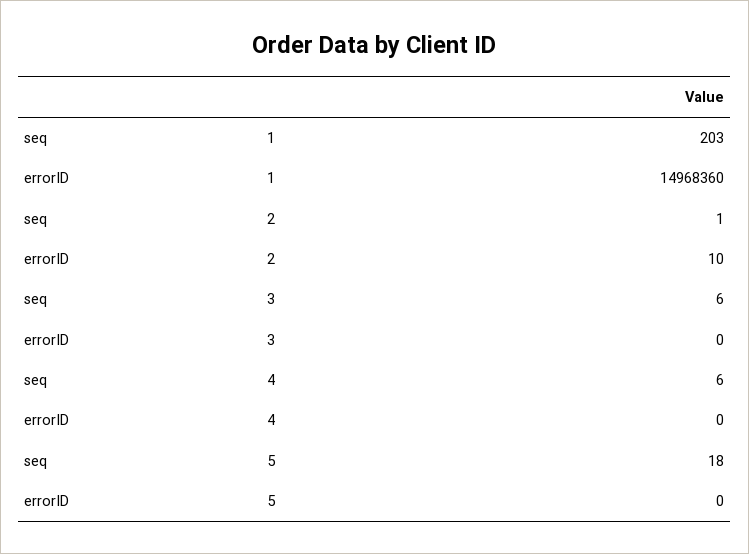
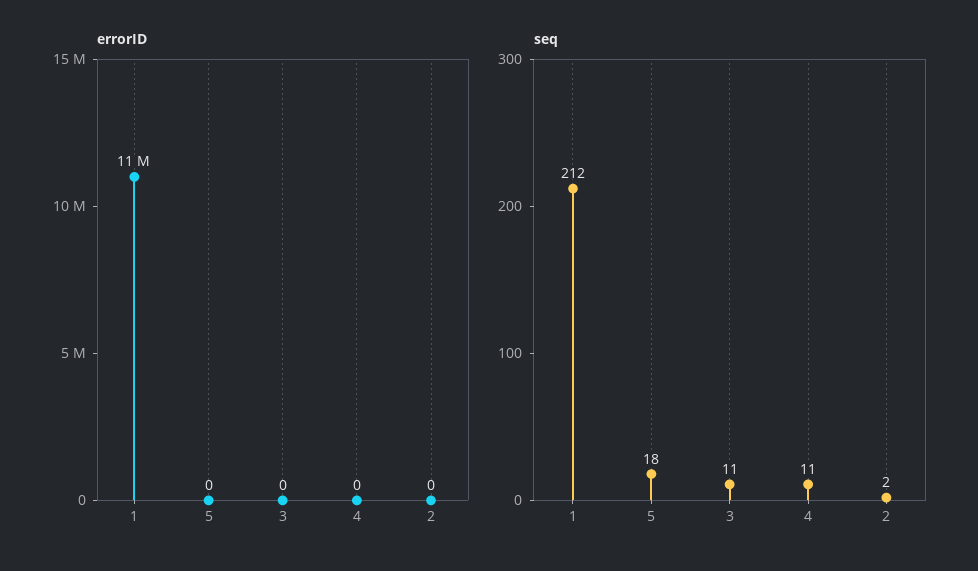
  {
    "seq": {
-     "1": 203,
+     "1": 212,
-     "2": 1,
+     "2": 2,
-     "3": 6,
+     "3": 11,
-     "4": 6,
+     "4": 11,
      "5": 18
    },
    "errorID": {
-     "1": 14968360,
+     "1": 11000000,
-     "2": 10,
+     "2": 0,
      "3": 0,
      "4": 0,
      "5": 0
    }
  }

